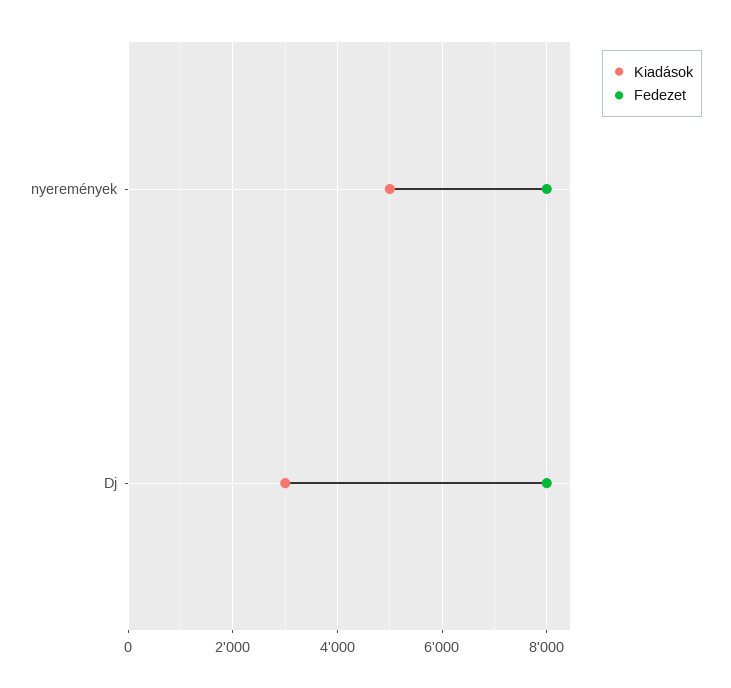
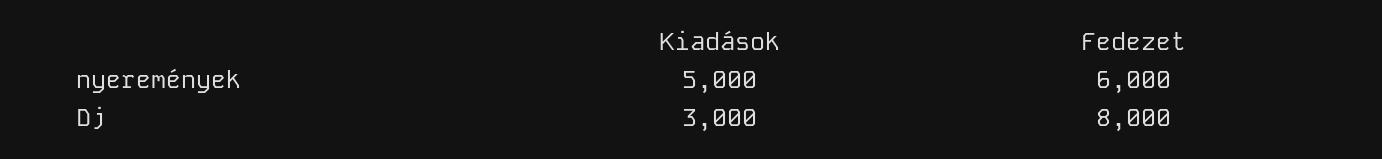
  {
    "Kiadások": {
      "nyeremények": 5000,
      "Dj": 3000
    },
    "Fedezet": {
-     "nyeremények": 8000,
+     "nyeremények": 6000,
      "Dj": 8000
    }
  }

